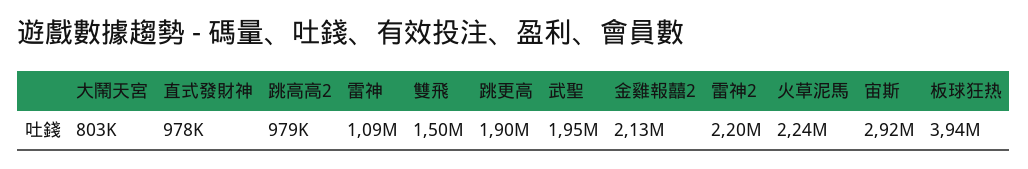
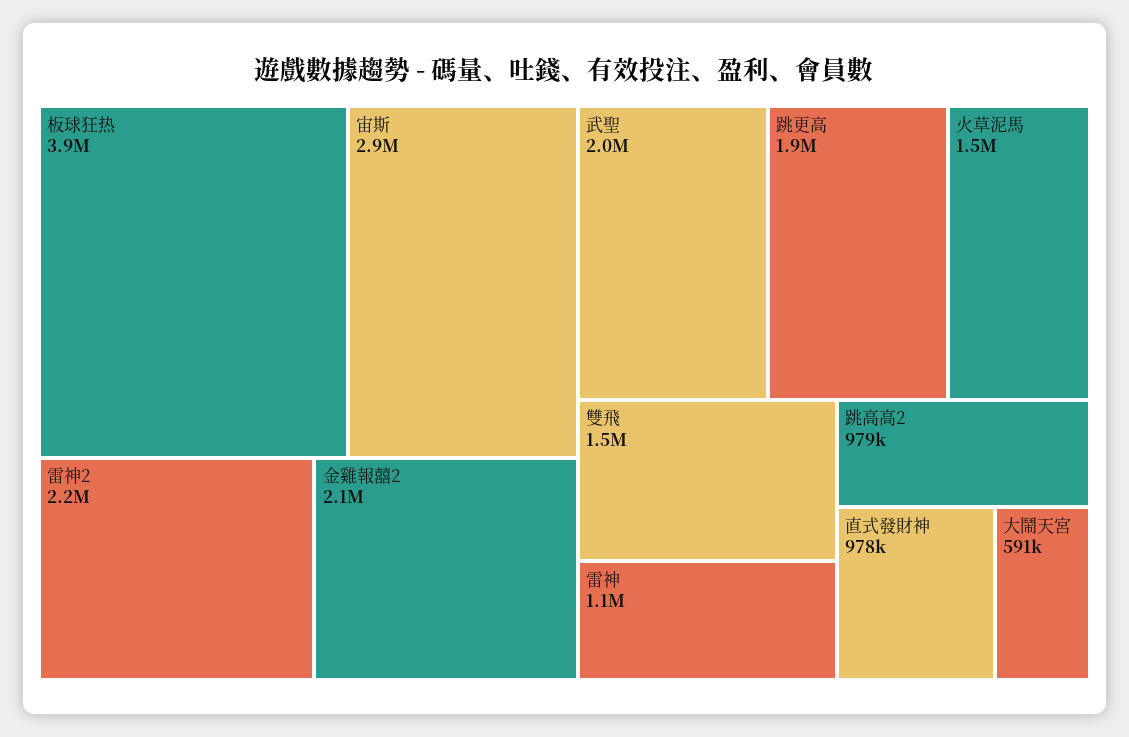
  {
-   "大鬧天宮": 803000,
+   "大鬧天宮": 591000,
    "直式發財神": 978000,
    "跳高高2": 979000,
    "雷神": 1090000,
    "雙飛": 1500000,
    "跳更高": 1900000,
    "武聖": 1950000,
    "金雞報囍2": 2130000,
    "雷神2": 2200000,
-   "火草泥馬": 2240000,
+   "火草泥馬": 1500000,
    "宙斯": 2920000,
    "板球狂热": 3940000
  }

